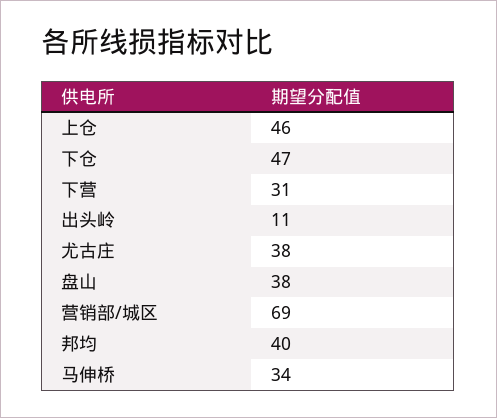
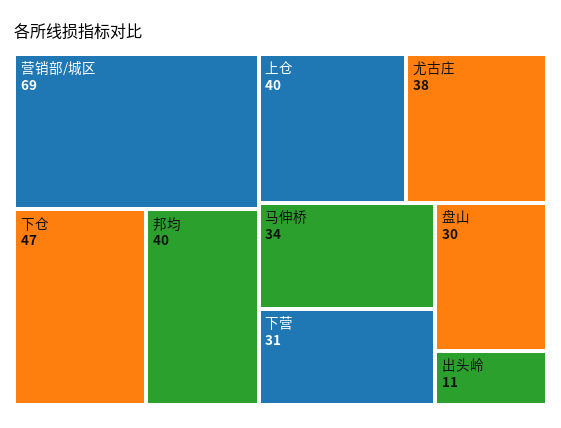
  {
-   "上仓": 46,
+   "上仓": 40,
    "下仓": 47,
    "下营": 31,
    "出头岭": 11,
    "尤古庄": 38,
-   "盘山": 38,
+   "盘山": 30,
    "营销部/城区": 69,
    "邦均": 40,
    "马伸桥": 34
  }

